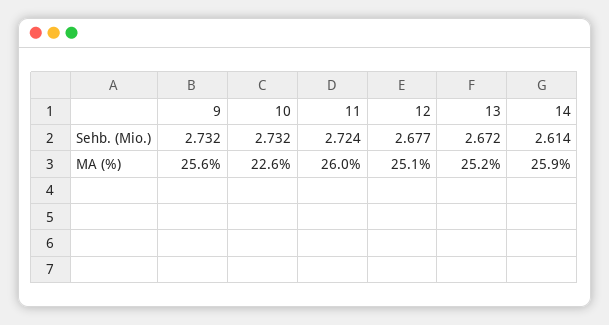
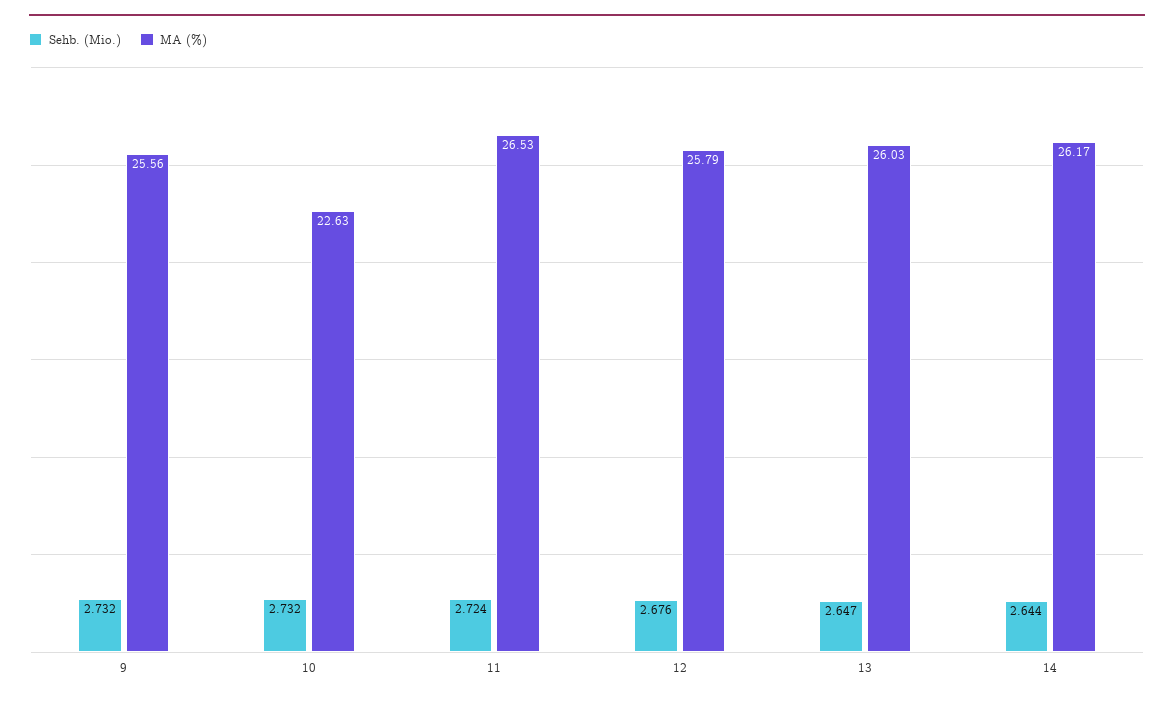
  {
    "Sehb. (Mio.)": {
      "9": 2.732,
      "10": 2.732,
      "11": 2.724,
-     "12": 2.677,
+     "12": 2.676,
-     "13": 2.672,
+     "13": 2.647,
-     "14": 2.614
+     "14": 2.644
    },
    "MA (%)": {
      "9": 25.56,
      "10": 22.63,
-     "11": 26,
+     "11": 26.53,
-     "12": 25.1,
+     "12": 25.79,
-     "13": 25.2,
+     "13": 26.03,
-     "14": 25.9
+     "14": 26.17
    }
  }

